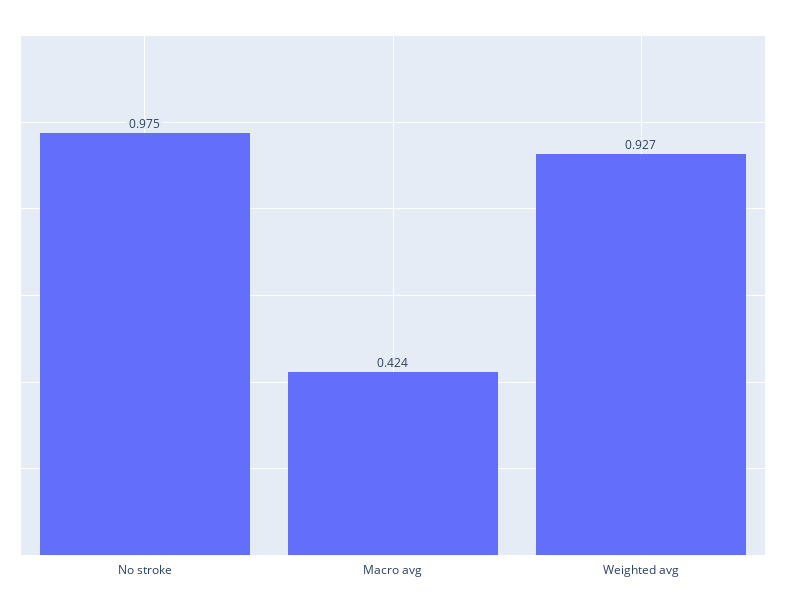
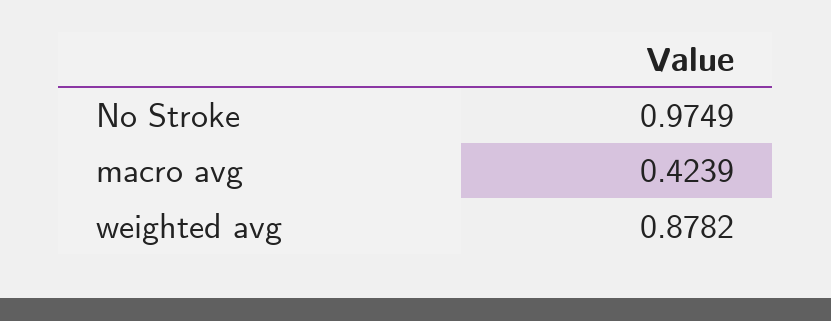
  {
    "No stroke": 0.9749,
    "Macro avg": 0.4239,
-   "Weighted avg": 0.927
+   "Weighted avg": 0.8782
  }

